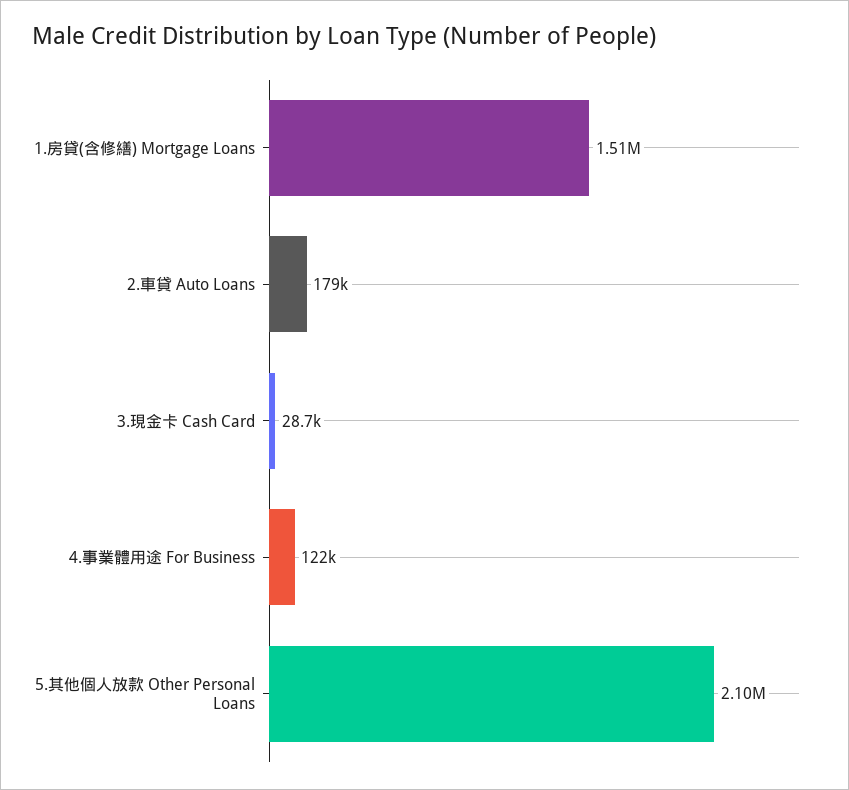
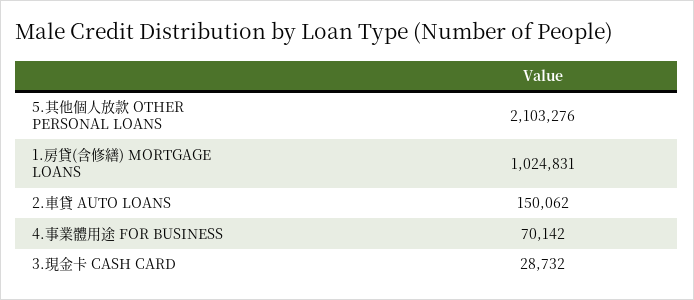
  {
-   "1.房貸(含修繕) Mortgage Loans": 1510000,
+   "1.房貸(含修繕) Mortgage Loans": 1024831,
-   "2.車貸 Auto Loans": 179000,
+   "2.車貸 Auto Loans": 150062,
    "3.現金卡 Cash Card": 28732,
-   "4.事業體用途 For Business": 122000,
+   "4.事業體用途 For Business": 70142,
    "5.其他個人放款 Other Personal Loans": 2103276
  }

